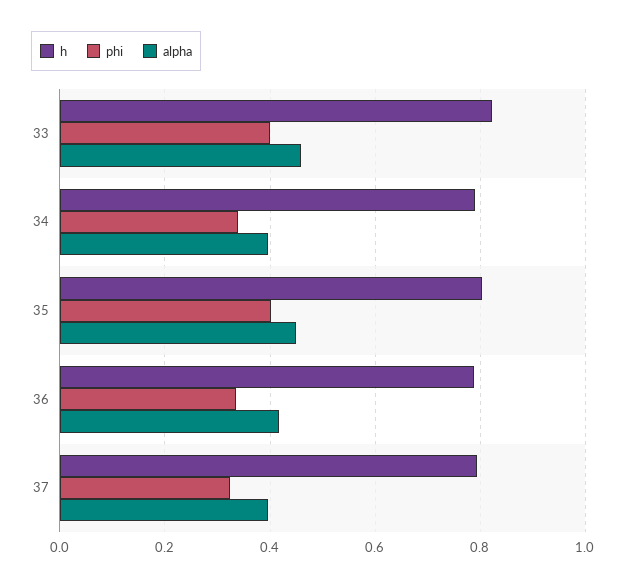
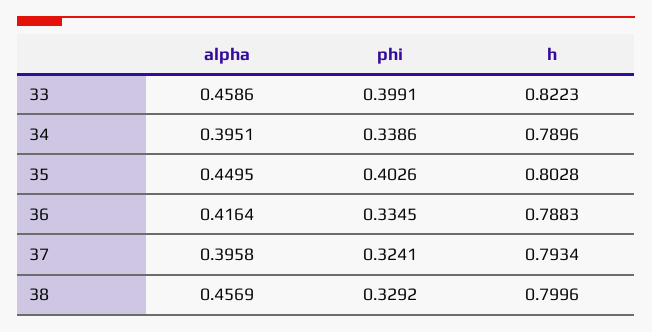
  {
    "h": {
      "33": 0.8223,
      "34": 0.7896,
      "35": 0.8028,
      "36": 0.7883,
-     "37": 0.7934
+     "37": 0.7934,
+     "38": 0.7996
    },
    "phi": {
      "33": 0.3991,
      "34": 0.3386,
      "35": 0.4026,
      "36": 0.3345,
-     "37": 0.3241
+     "37": 0.3241,
+     "38": 0.3292
    },
    "alpha": {
      "33": 0.4586,
      "34": 0.3951,
      "35": 0.4495,
      "36": 0.4164,
-     "37": 0.3958
+     "37": 0.3958,
+     "38": 0.4569
    }
  }

